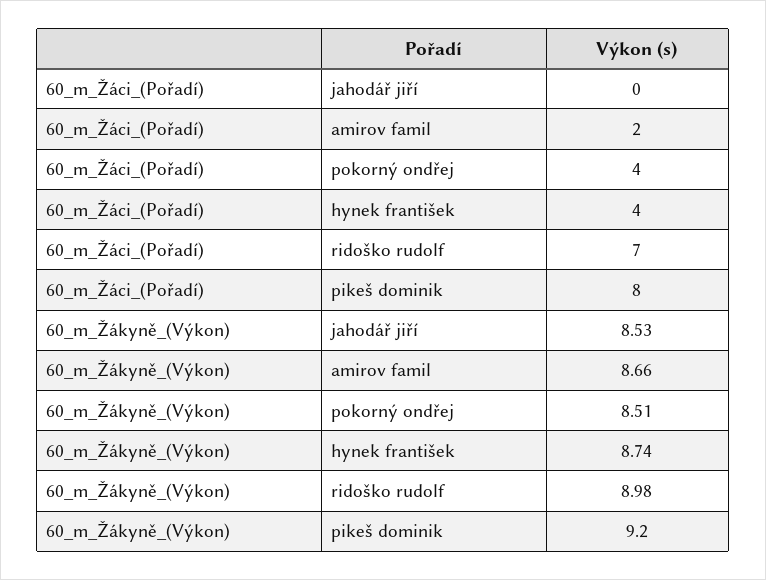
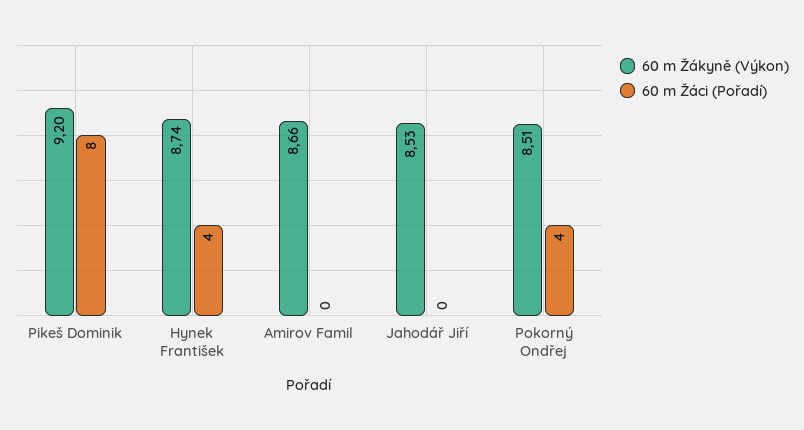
  {
    "60_m_Žáci_(Pořadí)": {
      "jahodář jiří": 0,
-     "amirov famil": 2,
+     "amirov famil": 0,
      "pokorný ondřej": 4,
      "hynek františek": 4,
-     "ridoško rudolf": 7,
      "pikeš dominik": 8
    },
    "60_m_Žákyně_(Výkon)": {
      "jahodář jiří": 8.53,
      "amirov famil": 8.66,
      "pokorný ondřej": 8.51,
      "hynek františek": 8.74,
-     "ridoško rudolf": 8.98,
      "pikeš dominik": 9.2
    }
  }

